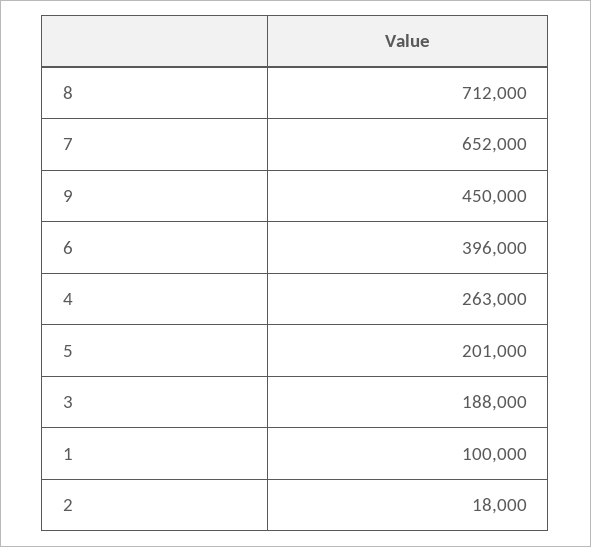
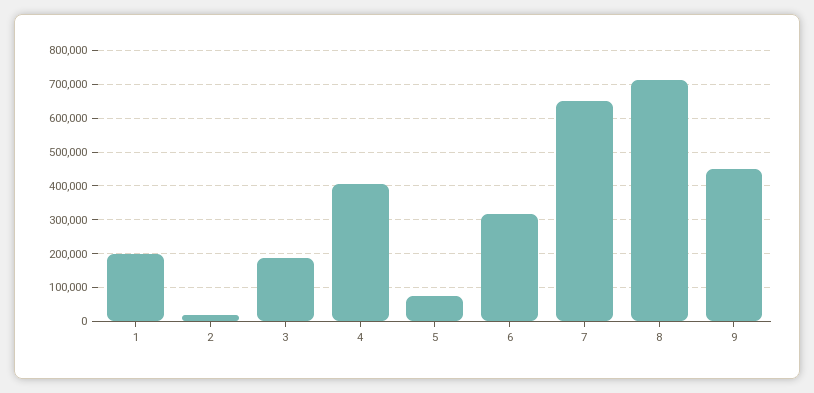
  {
    "8": 712000,
    "7": 652000,
    "9": 450000,
-   "6": 396000,
+   "6": 320000,
-   "4": 263000,
+   "4": 400000,
-   "5": 201000,
+   "5": 80000,
    "3": 188000,
-   "1": 100000,
+   "1": 200000,
    "2": 18000
  }

